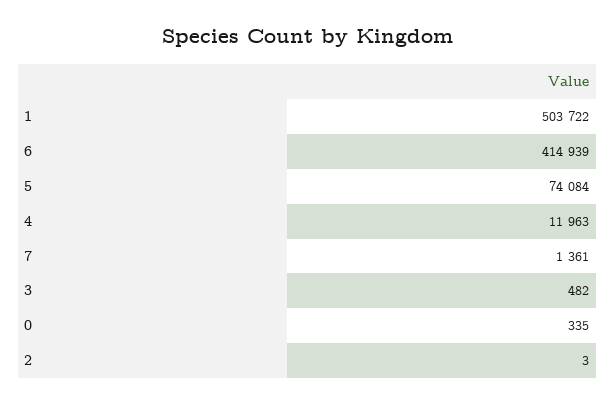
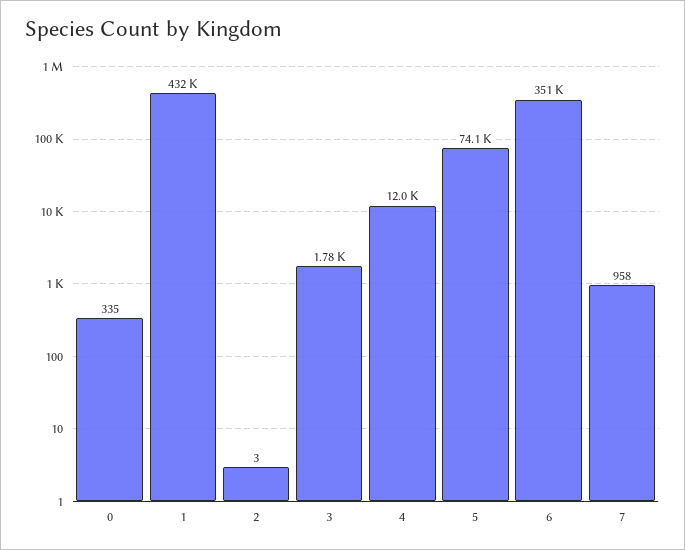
  {
-   "1": 503722,
+   "1": 432000,
-   "6": 414939,
+   "6": 351000,
    "5": 74084,
    "4": 11963,
-   "7": 1361,
+   "7": 958,
-   "3": 482,
+   "3": 1780,
    "0": 335,
    "2": 3
  }

